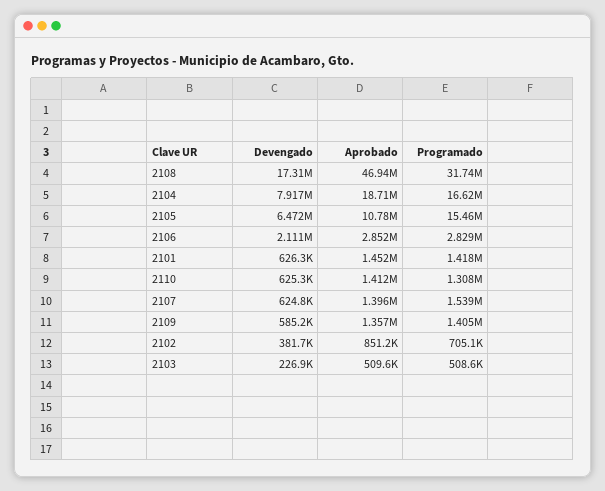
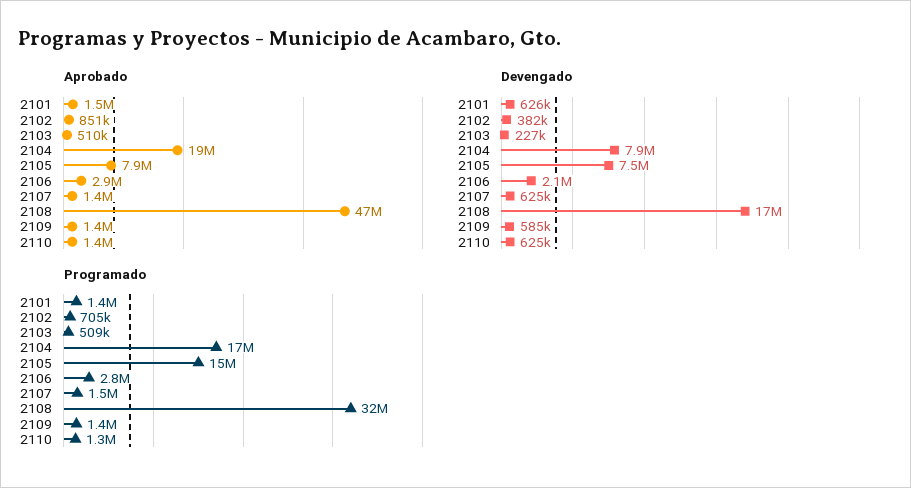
  {
    "Devengado": {
      "2108": 17310000,
      "2104": 7917000,
-     "2105": 6472000,
+     "2105": 7500000,
      "2106": 2111000,
      "2101": 626300,
      "2110": 625300,
      "2107": 624800,
      "2109": 585200,
      "2102": 381700,
      "2103": 226900
    },
    "Aprobado": {
      "2108": 46940000,
      "2104": 18710000,
-     "2105": 10780000,
+     "2105": 7900000,
      "2106": 2852000,
      "2101": 1452000,
      "2110": 1412000,
      "2107": 1396000,
      "2109": 1357000,
      "2102": 851200,
      "2103": 509600
    },
    "Programado": {
      "2108": 31740000,
      "2104": 16620000,
      "2105": 15460000,
      "2106": 2829000,
      "2101": 1418000,
      "2110": 1308000,
      "2107": 1539000,
      "2109": 1405000,
      "2102": 705100,
      "2103": 508600
    }
  }

